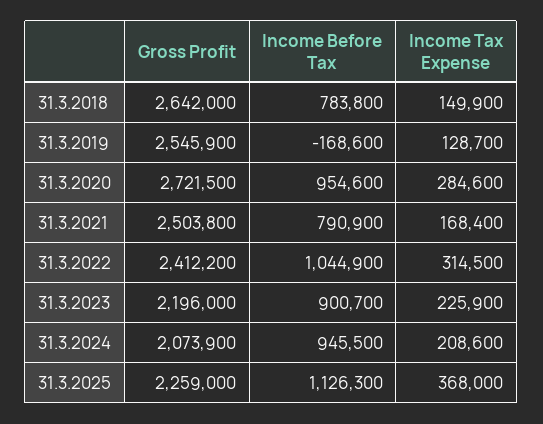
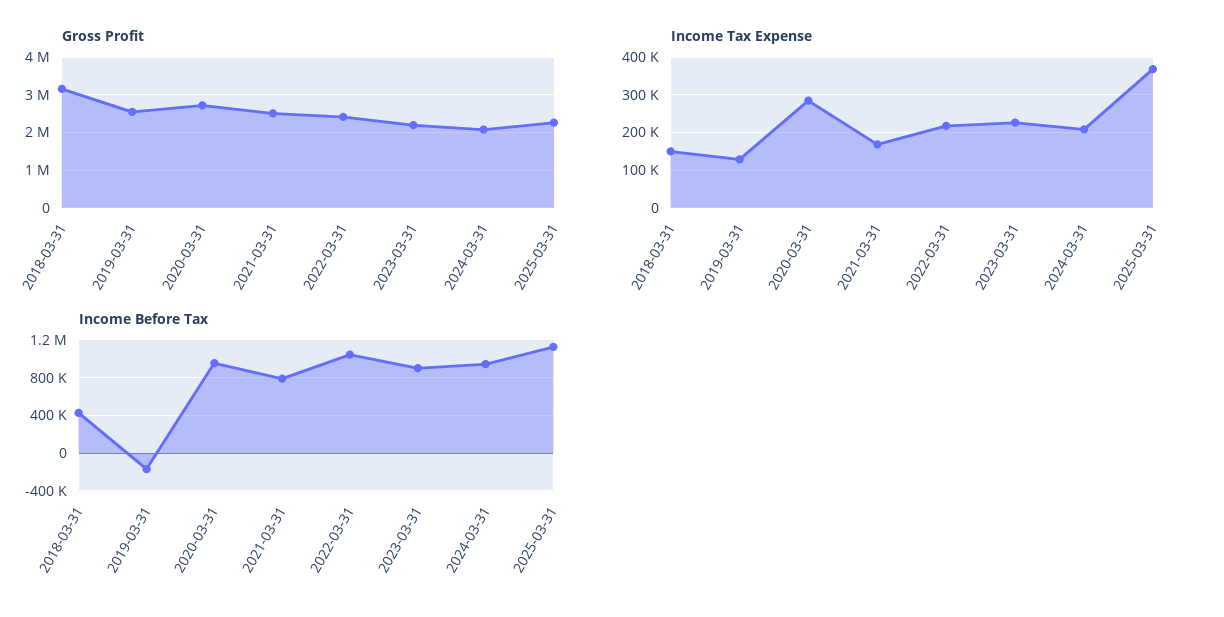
  {
    "Gross Profit": {
-     "31.3.2018": 2642000,
+     "31.3.2018": 3200000,
      "31.3.2019": 2545900,
      "31.3.2020": 2721500,
      "31.3.2021": 2503800,
      "31.3.2022": 2412200,
      "31.3.2023": 2196000,
      "31.3.2024": 2073900,
      "31.3.2025": 2259000
    },
    "Income Before Tax": {
-     "31.3.2018": 783800,
+     "31.3.2018": 400000,
      "31.3.2019": -168600,
      "31.3.2020": 954600,
      "31.3.2021": 790900,
      "31.3.2022": 1044900,
      "31.3.2023": 900700,
      "31.3.2024": 945500,
      "31.3.2025": 1126300
    },
    "Income Tax Expense": {
      "31.3.2018": 149900,
      "31.3.2019": 128700,
      "31.3.2020": 284600,
      "31.3.2021": 168400,
-     "31.3.2022": 314500,
+     "31.3.2022": 220000,
      "31.3.2023": 225900,
      "31.3.2024": 208600,
      "31.3.2025": 368000
    }
  }

